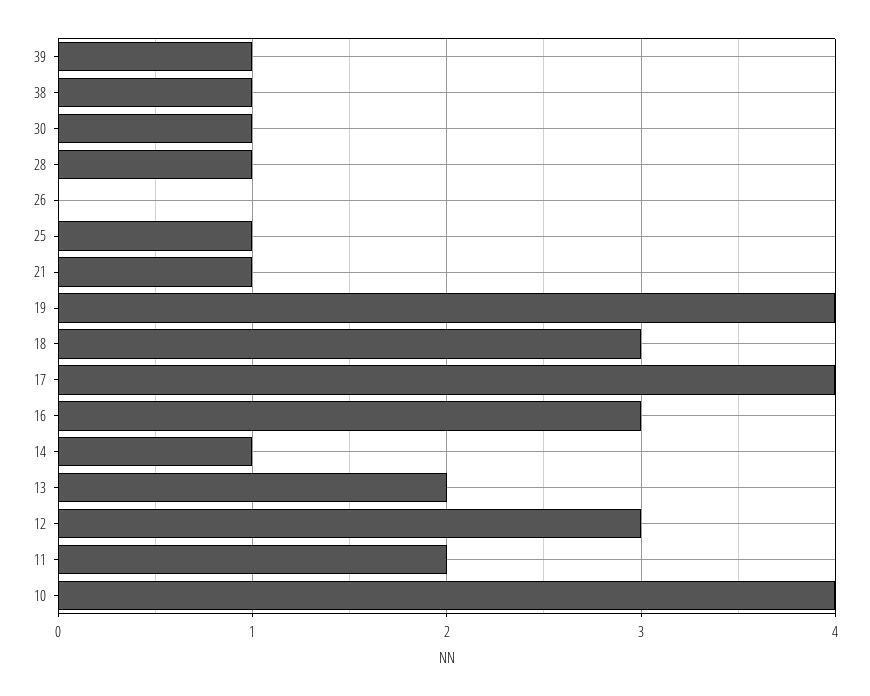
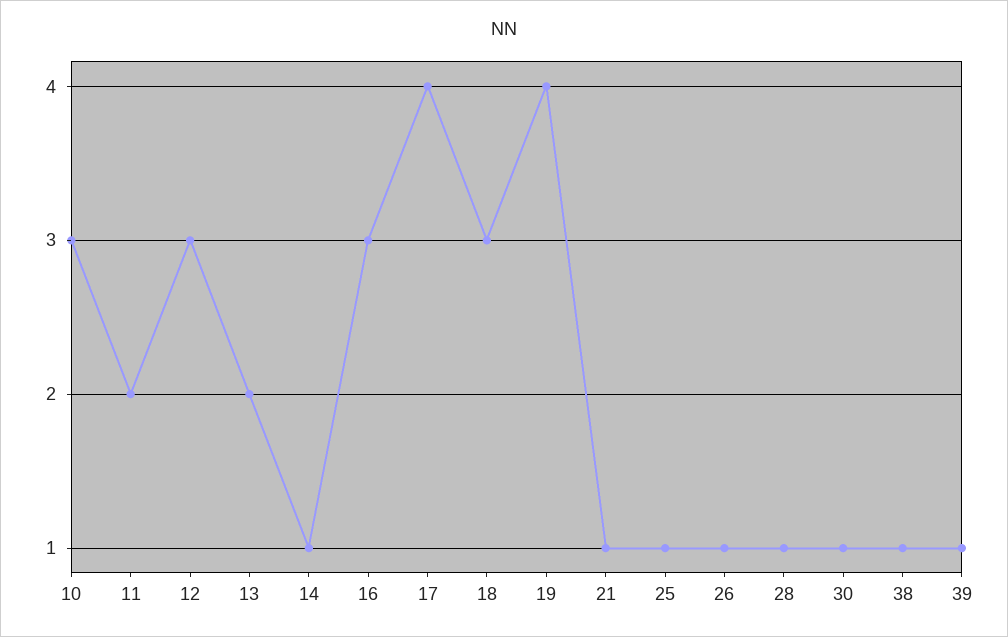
  {
    "39": 1,
    "38": 1,
    "30": 1,
    "28": 1,
-   "26": 0,
+   "26": 1,
    "25": 1,
    "21": 1,
    "19": 4,
    "18": 3,
    "17": 4,
    "16": 3,
    "14": 1,
    "13": 2,
    "12": 3,
    "11": 2,
-   "10": 4
+   "10": 3
  }

